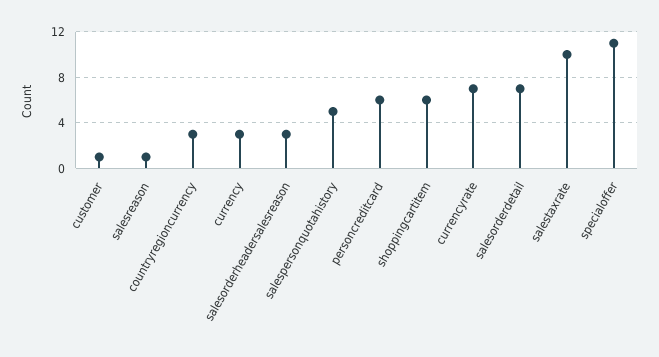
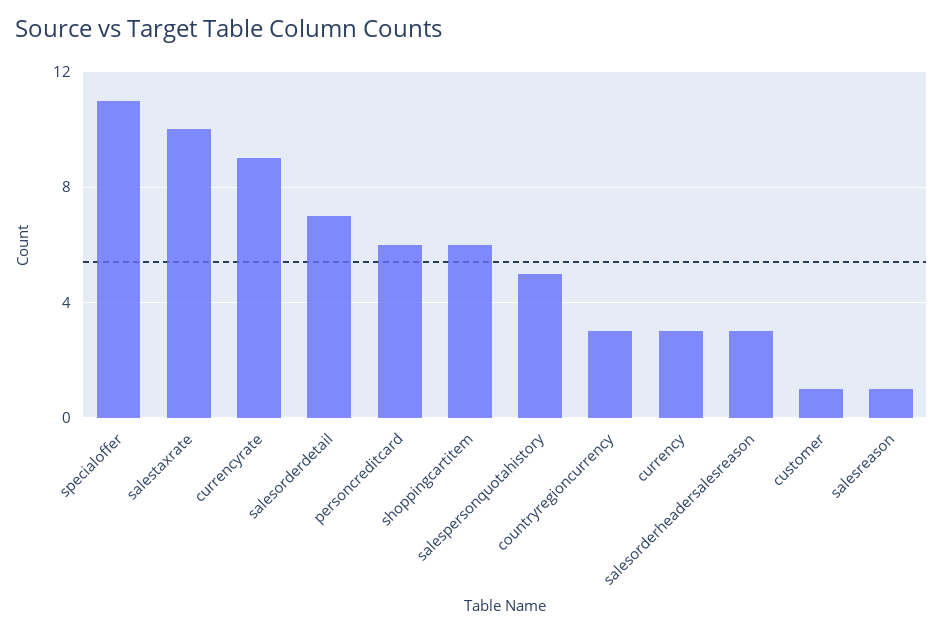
  {
    "customer": 1,
    "salesreason": 1,
    "countryregioncurrency": 3,
    "currency": 3,
    "salesorderheadersalesreason": 3,
    "salespersonquotahistory": 5,
    "personcreditcard": 6,
    "shoppingcartitem": 6,
-   "currencyrate": 7,
+   "currencyrate": 9,
    "salesorderdetail": 7,
    "salestaxrate": 10,
    "specialoffer": 11
  }

